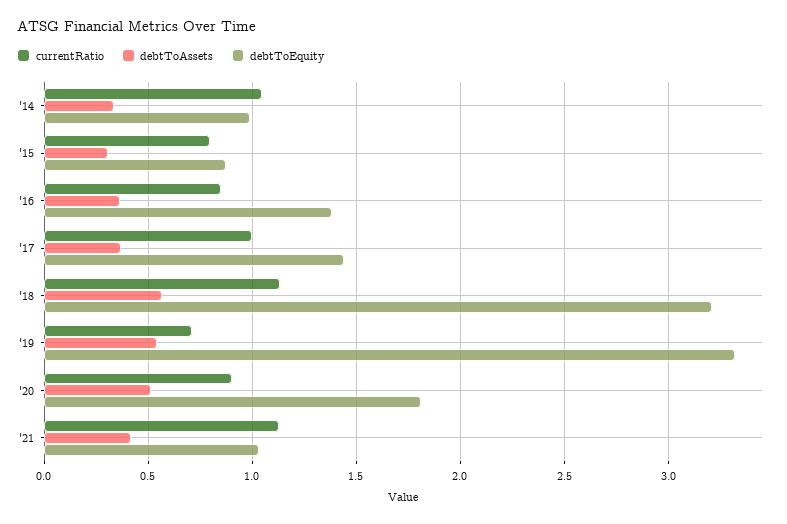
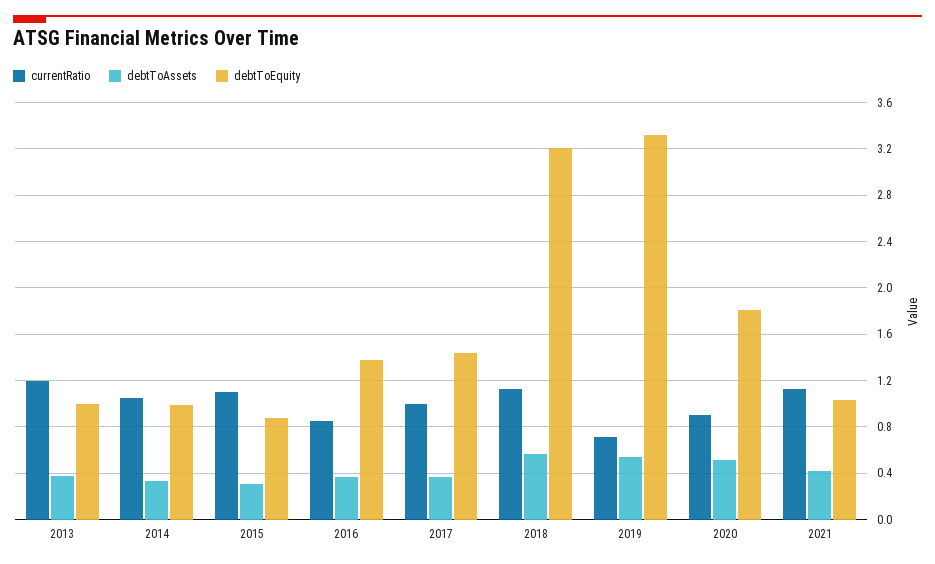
  {
    "currentRatio": {
      "'14": 1.05,
-     "'15": 0.8,
+     "'15": 1.1,
      "'16": 0.85,
      "'17": 1,
      "'18": 1.15,
      "'19": 0.7,
      "'20": 0.9,
-     "'21": 1.15
+     "'21": 1.15,
+     "2013": 1.2
    },
    "debtToAssets": {
      "'14": 0.35,
      "'15": 0.3,
      "'16": 0.35,
      "'17": 0.35,
      "'18": 0.55,
      "'19": 0.55,
      "'20": 0.5,
-     "'21": 0.4
+     "'21": 0.4,
+     "2013": 0.4
    },
    "debtToEquity": {
      "'14": 1,
      "'15": 0.85,
      "'16": 1.4,
      "'17": 1.45,
      "'18": 3.2,
      "'19": 3.3,
      "'20": 1.8,
-     "'21": 1.05
+     "'21": 1.05,
+     "2013": 1
    }
  }

